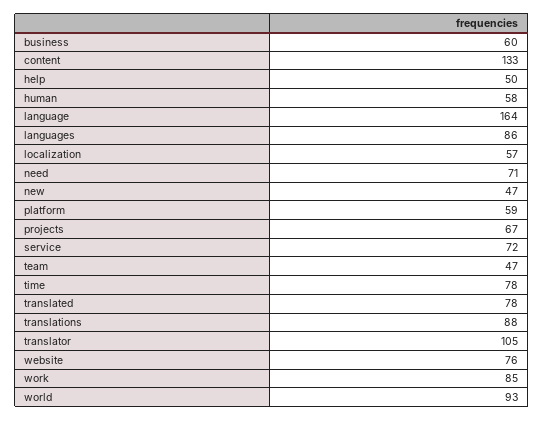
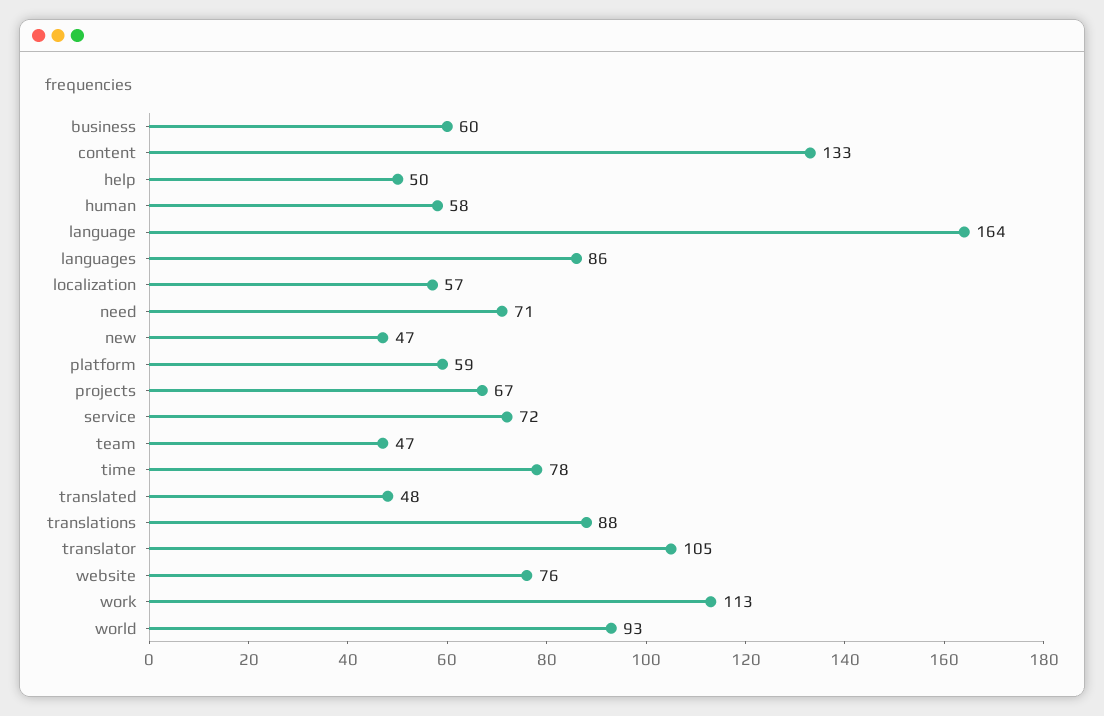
  {
    "business": 60,
    "content": 133,
    "help": 50,
    "human": 58,
    "language": 164,
    "languages": 86,
    "localization": 57,
    "need": 71,
    "new": 47,
    "platform": 59,
    "projects": 67,
    "service": 72,
    "team": 47,
    "time": 78,
-   "translated": 78,
+   "translated": 48,
    "translations": 88,
    "translator": 105,
    "website": 76,
-   "work": 85,
+   "work": 113,
    "world": 93
  }

